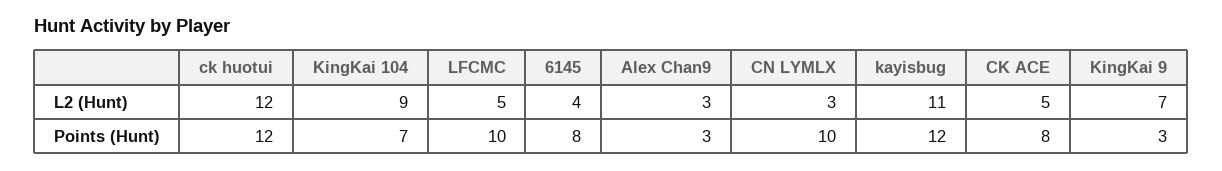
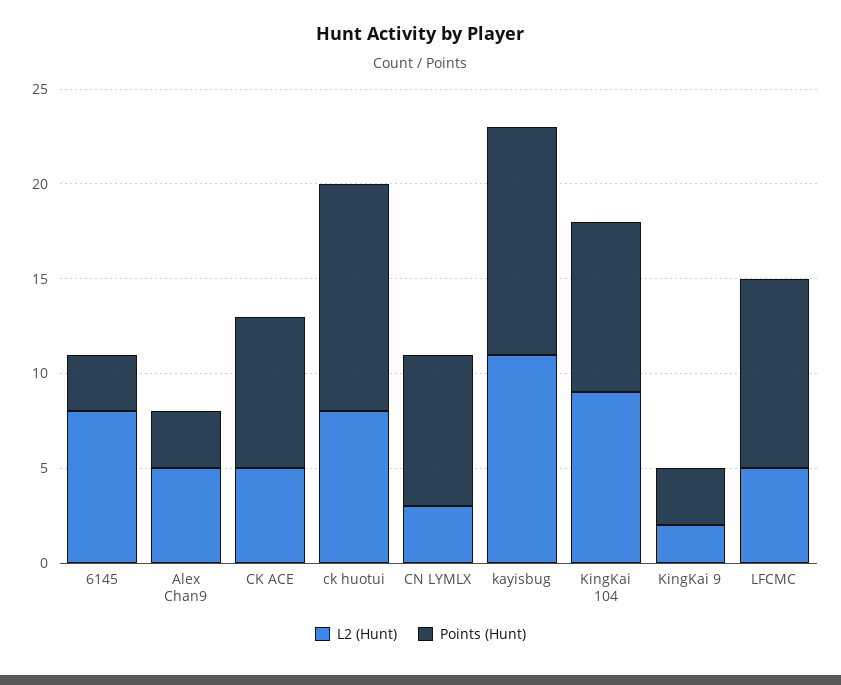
  {
    "L2 (Hunt)": {
-     "ck huotui": 12,
+     "ck huotui": 8,
      "KingKai 104": 9,
      "LFCMC": 5,
-     "6145": 4,
+     "6145": 8,
-     "Alex Chan9": 3,
+     "Alex Chan9": 5,
      "CN LYMLX": 3,
      "kayisbug": 11,
      "CK ACE": 5,
-     "KingKai 9": 7
+     "KingKai 9": 2
    },
    "Points (Hunt)": {
      "ck huotui": 12,
-     "KingKai 104": 7,
+     "KingKai 104": 9,
      "LFCMC": 10,
-     "6145": 8,
+     "6145": 3,
      "Alex Chan9": 3,
-     "CN LYMLX": 10,
+     "CN LYMLX": 8,
      "kayisbug": 12,
      "CK ACE": 8,
      "KingKai 9": 3
    }
  }

